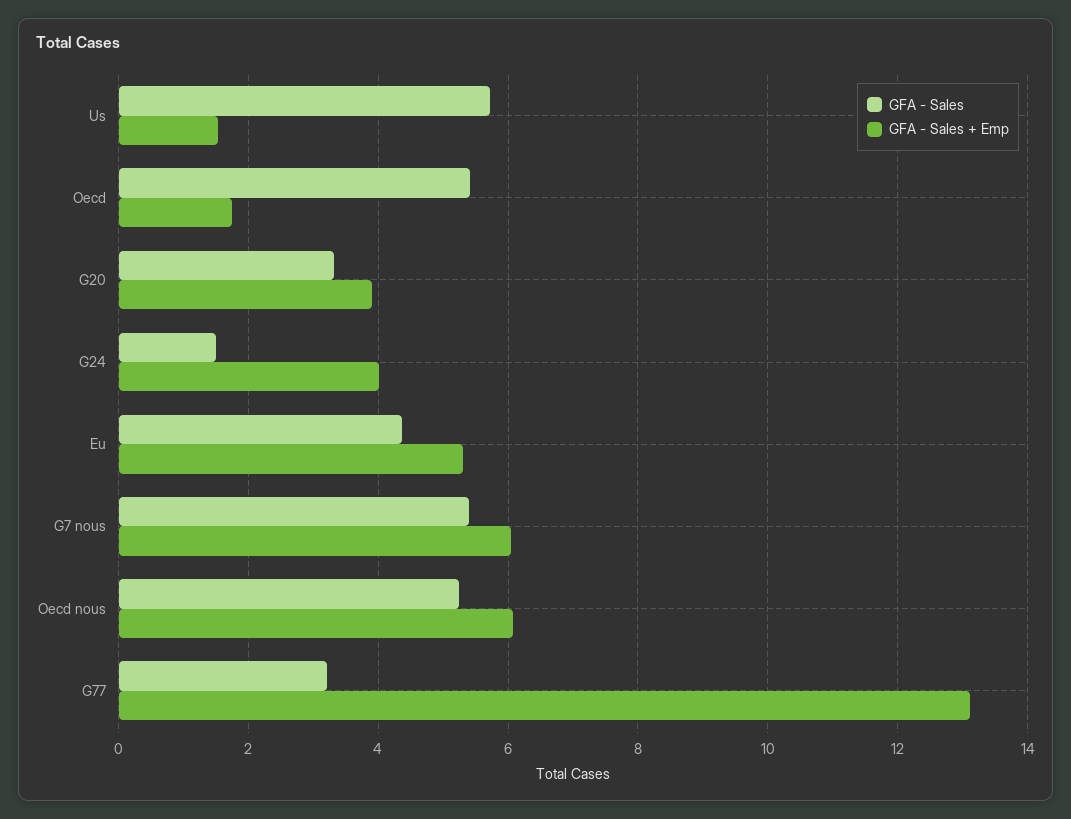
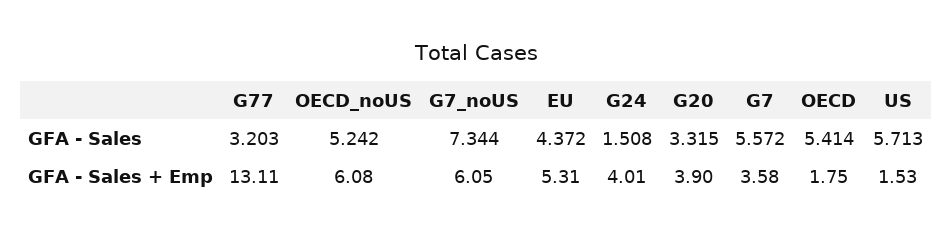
  {
    "GFA - Sales": {
      "Us": 5.713,
      "Oecd": 5.414,
      "G20": 3.315,
      "G24": 1.508,
      "Eu": 4.372,
-     "G7 nous": 5.4,
+     "G7 nous": 7.344,
      "Oecd nous": 5.242,
-     "G77": 3.203
+     "G77": 3.203,
+     "G7": 5.572
    },
    "GFA - Sales + Emp": {
      "Us": 1.53,
      "Oecd": 1.75,
      "G20": 3.9,
      "G24": 4.01,
      "Eu": 5.31,
      "G7 nous": 6.05,
      "Oecd nous": 6.08,
-     "G77": 13.11
+     "G77": 13.11,
+     "G7": 3.58
    }
  }

